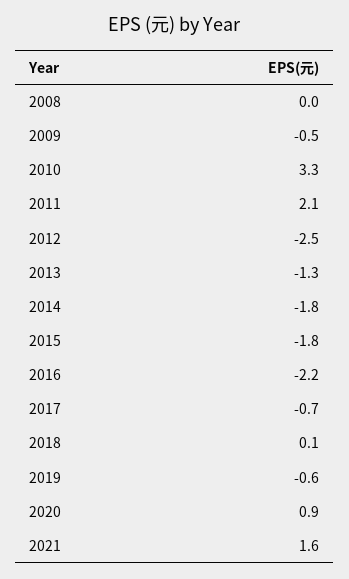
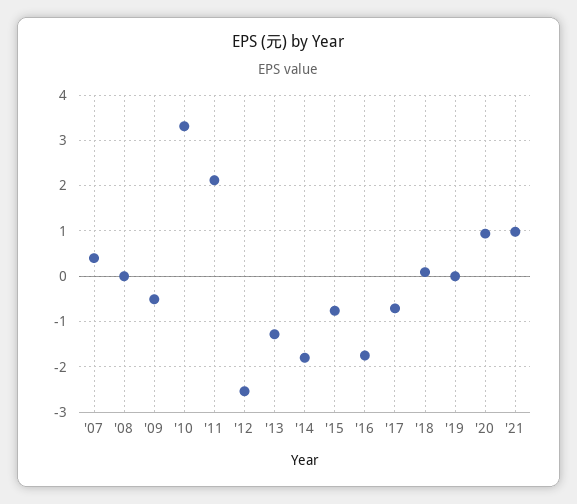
  {
    "2008": 0,
    "2009": -0.5,
    "2010": 3.3,
    "2011": 2.1,
    "2012": -2.5,
    "2013": -1.3,
    "2014": -1.8,
-   "2015": -1.8,
+   "2015": -0.8,
-   "2016": -2.2,
+   "2016": -1.8,
    "2017": -0.7,
    "2018": 0.1,
-   "2019": -0.6,
+   "2019": 0,
    "2020": 0.9,
-   "2021": 1.6
+   "2021": 1,
+   "'07": 0.4
  }

